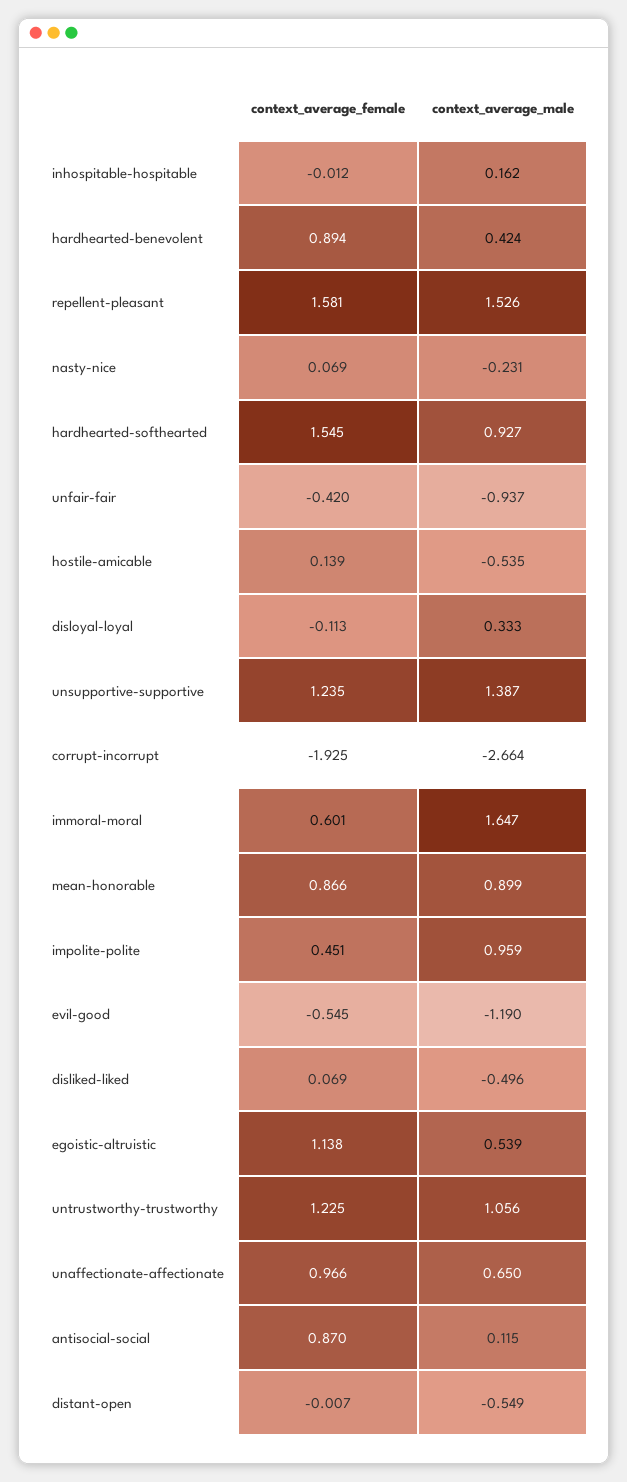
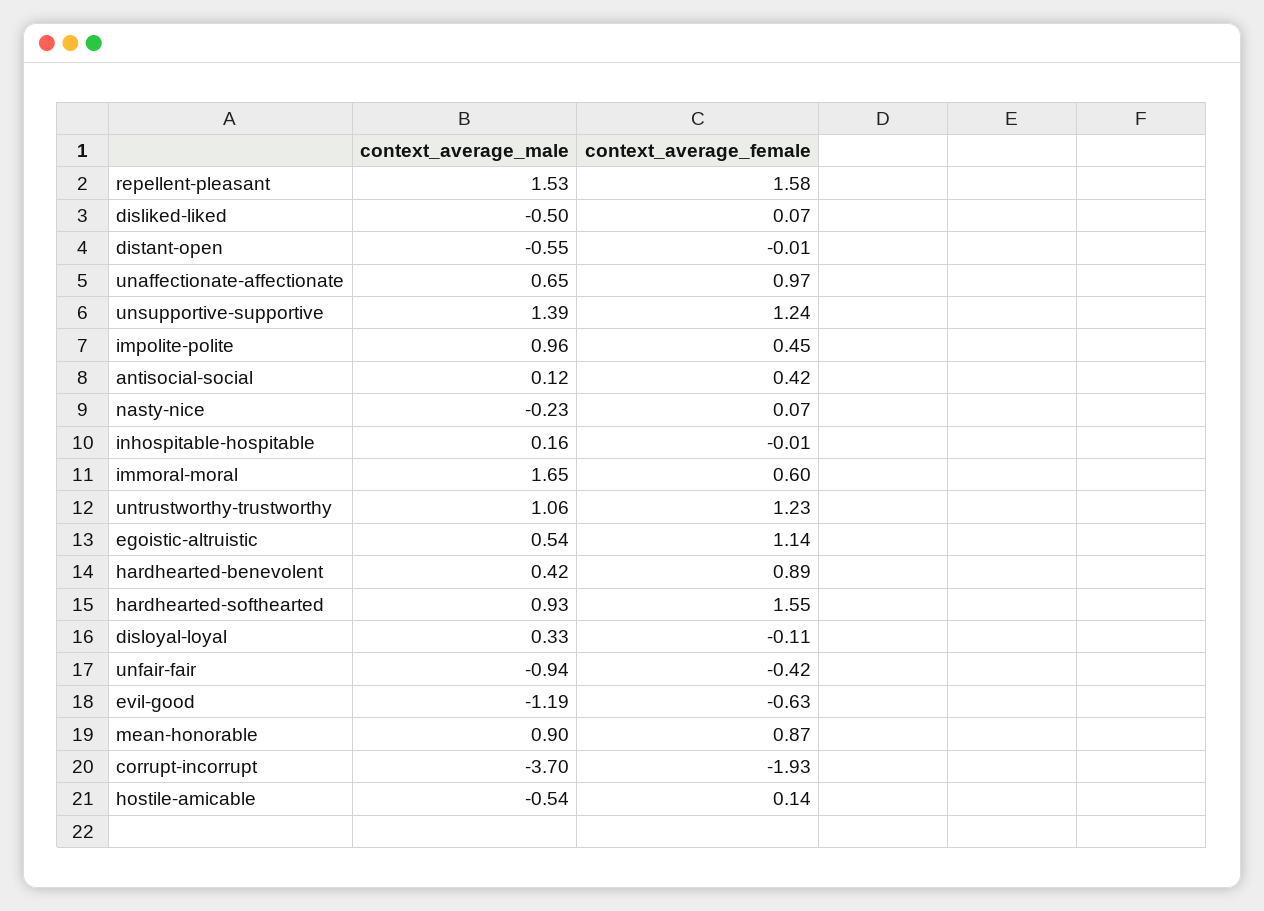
  {
    "context_average_female": {
      "inhospitable-hospitable": -0.012,
      "hardhearted-benevolent": 0.894,
      "repellent-pleasant": 1.581,
      "nasty-nice": 0.069,
      "hardhearted-softhearted": 1.545,
      "unfair-fair": -0.42,
      "hostile-amicable": 0.139,
      "disloyal-loyal": -0.113,
      "unsupportive-supportive": 1.235,
      "corrupt-incorrupt": -1.925,
      "immoral-moral": 0.601,
      "mean-honorable": 0.866,
      "impolite-polite": 0.451,
-     "evil-good": -0.545,
+     "evil-good": -0.63,
      "disliked-liked": 0.069,
      "egoistic-altruistic": 1.138,
      "untrustworthy-trustworthy": 1.225,
      "unaffectionate-affectionate": 0.966,
-     "antisocial-social": 0.87,
+     "antisocial-social": 0.42,
      "distant-open": -0.007
    },
    "context_average_male": {
      "inhospitable-hospitable": 0.162,
      "hardhearted-benevolent": 0.424,
      "repellent-pleasant": 1.526,
      "nasty-nice": -0.231,
      "hardhearted-softhearted": 0.927,
      "unfair-fair": -0.937,
      "hostile-amicable": -0.535,
      "disloyal-loyal": 0.333,
      "unsupportive-supportive": 1.387,
-     "corrupt-incorrupt": -2.664,
+     "corrupt-incorrupt": -3.7,
      "immoral-moral": 1.647,
      "mean-honorable": 0.899,
      "impolite-polite": 0.959,
      "evil-good": -1.19,
      "disliked-liked": -0.496,
      "egoistic-altruistic": 0.539,
      "untrustworthy-trustworthy": 1.056,
      "unaffectionate-affectionate": 0.65,
      "antisocial-social": 0.115,
      "distant-open": -0.549
    }
  }

